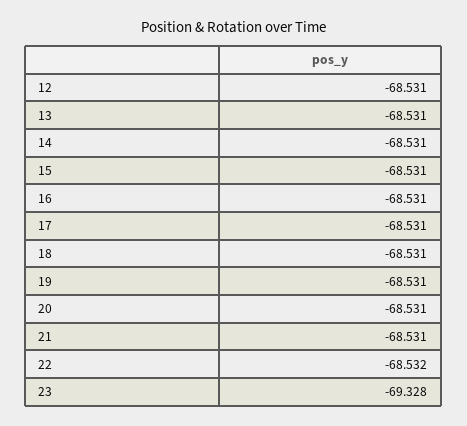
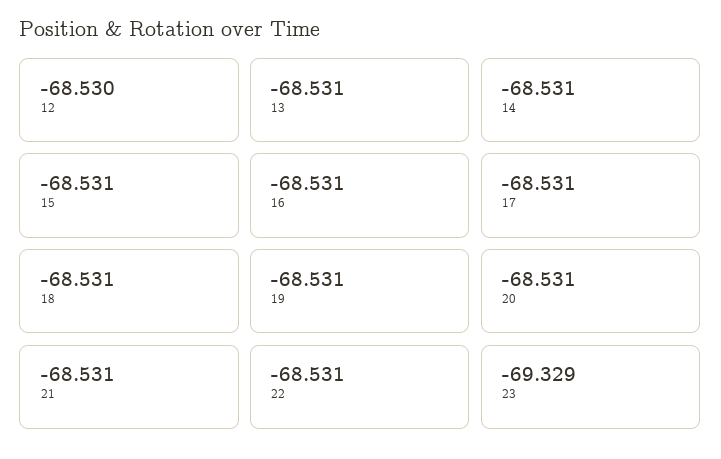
  {
-   "12": -68.531,
+   "12": -68.53,
    "13": -68.531,
    "14": -68.531,
    "15": -68.531,
    "16": -68.531,
    "17": -68.531,
    "18": -68.531,
    "19": -68.531,
    "20": -68.531,
    "21": -68.531,
-   "22": -68.532,
+   "22": -68.531,
-   "23": -69.328
+   "23": -69.329
  }

